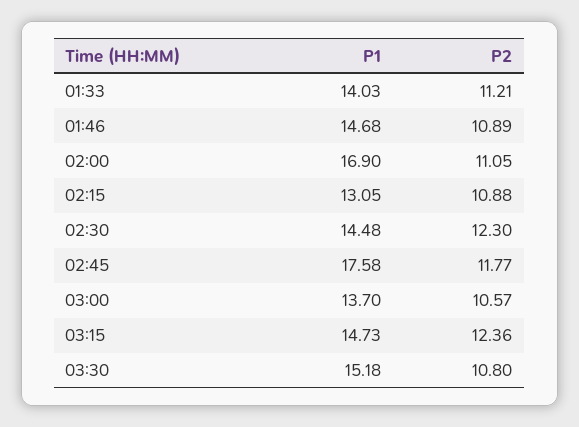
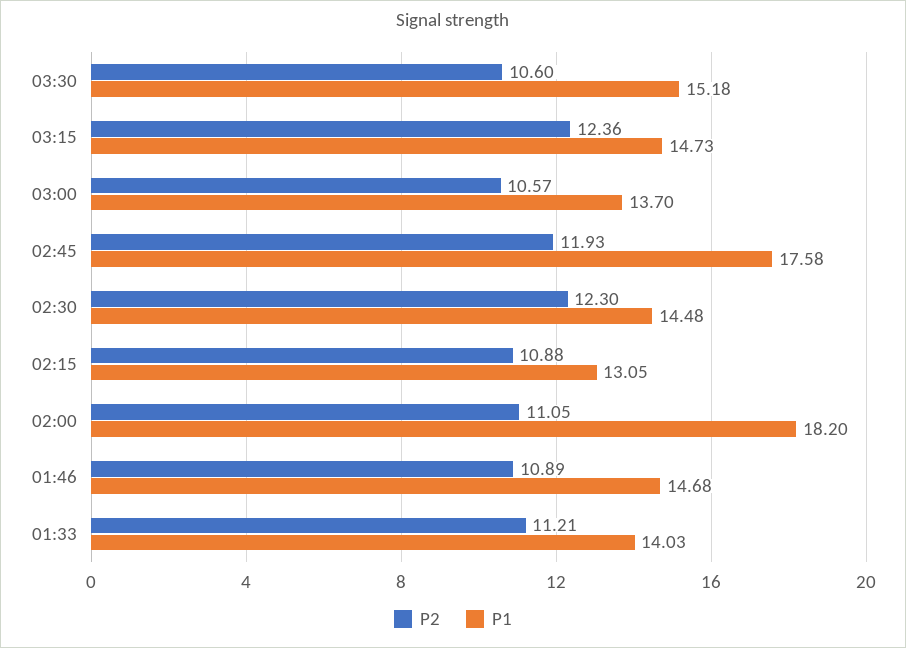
  {
    "P1": {
      "01:33": 14.03,
      "01:46": 14.68,
-     "02:00": 16.9,
+     "02:00": 18.2,
      "02:15": 13.05,
      "02:30": 14.48,
      "02:45": 17.58,
      "03:00": 13.7,
      "03:15": 14.73,
      "03:30": 15.18
    },
    "P2": {
      "01:33": 11.21,
      "01:46": 10.89,
      "02:00": 11.05,
      "02:15": 10.88,
      "02:30": 12.3,
-     "02:45": 11.77,
+     "02:45": 11.93,
      "03:00": 10.57,
      "03:15": 12.36,
-     "03:30": 10.8
+     "03:30": 10.6
    }
  }

